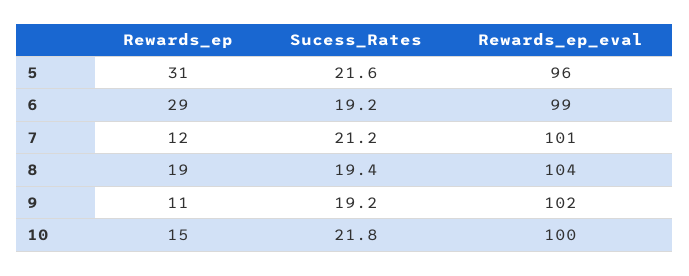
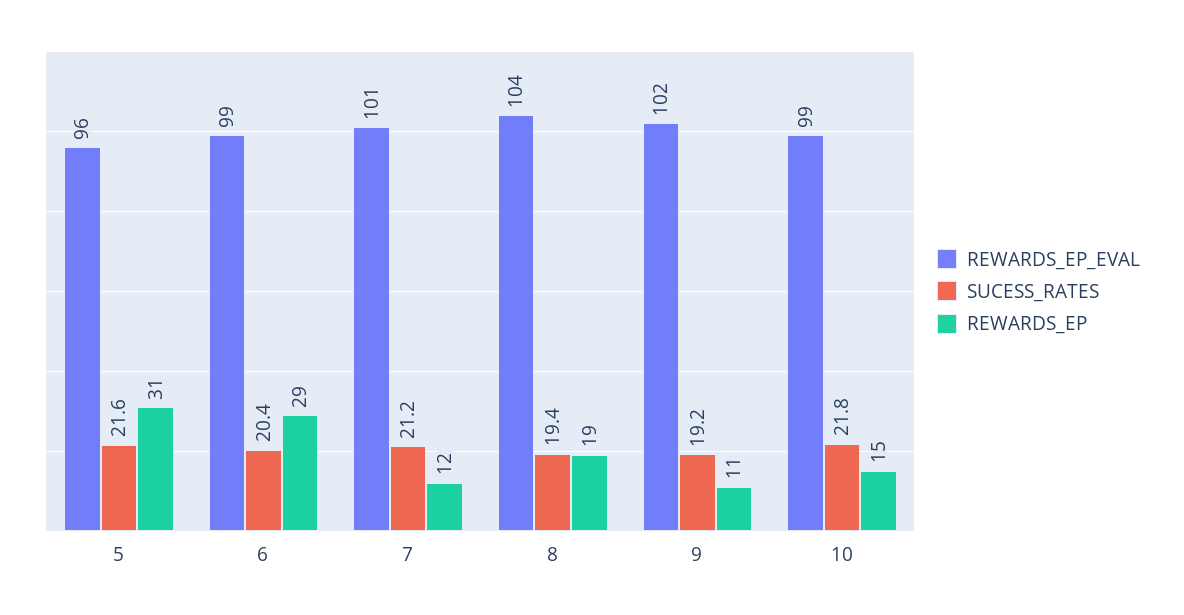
  {
    "Rewards_ep": {
      "5": 31,
      "6": 29,
      "7": 12,
      "8": 19,
      "9": 11,
      "10": 15
    },
    "Sucess_Rates": {
      "5": 21.6,
-     "6": 19.2,
+     "6": 20.4,
      "7": 21.2,
      "8": 19.4,
      "9": 19.2,
      "10": 21.8
    },
    "Rewards_ep_eval": {
      "5": 96,
      "6": 99,
      "7": 101,
      "8": 104,
      "9": 102,
-     "10": 100
+     "10": 99
    }
  }

